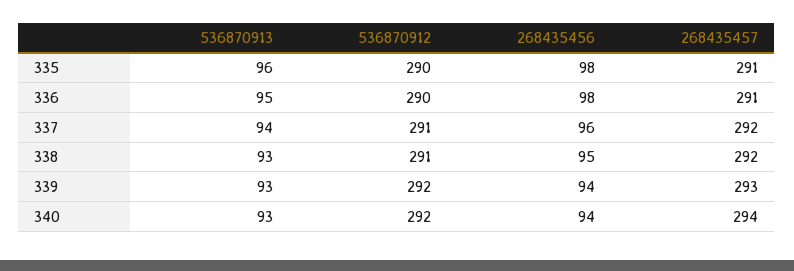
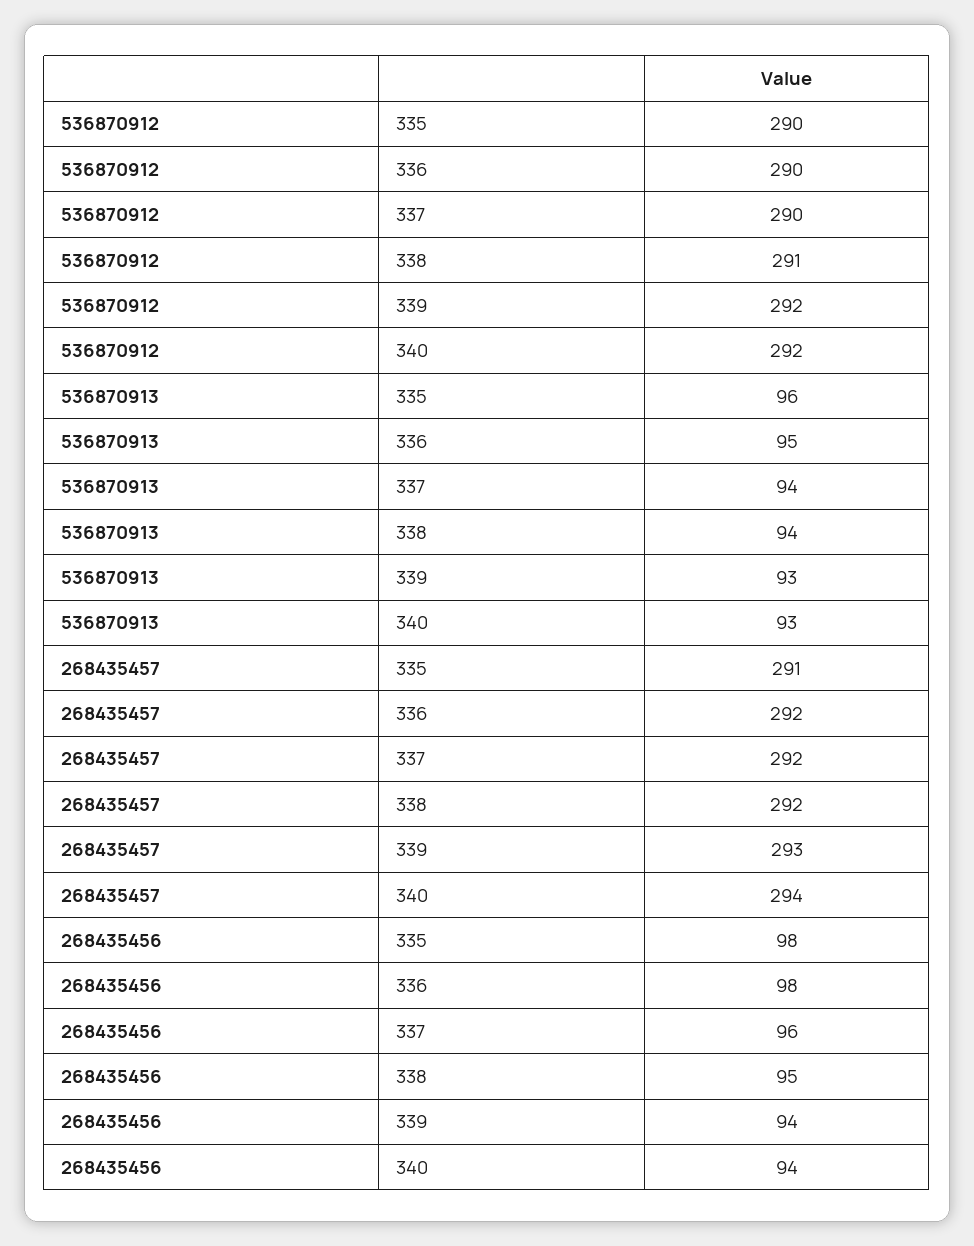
  {
    "536870913": {
      "335": 96,
      "336": 95,
      "337": 94,
-     "338": 93,
+     "338": 94,
      "339": 93,
      "340": 93
    },
    "536870912": {
      "335": 290,
      "336": 290,
-     "337": 291,
+     "337": 290,
      "338": 291,
      "339": 292,
      "340": 292
    },
    "268435456": {
      "335": 98,
      "336": 98,
      "337": 96,
      "338": 95,
      "339": 94,
      "340": 94
    },
    "268435457": {
      "335": 291,
-     "336": 291,
+     "336": 292,
      "337": 292,
      "338": 292,
      "339": 293,
      "340": 294
    }
  }

